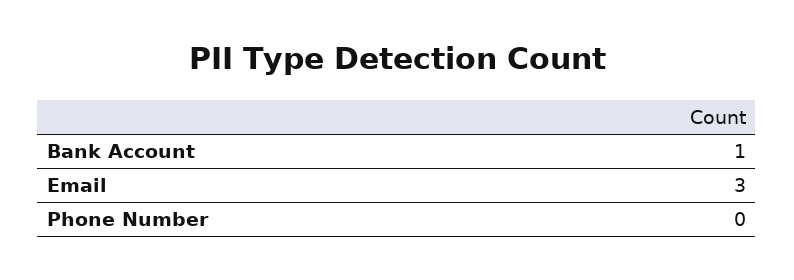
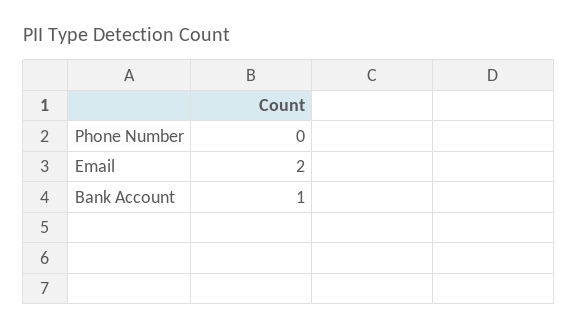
  {
    "Bank Account": 1,
-   "Email": 3,
+   "Email": 2,
    "Phone Number": 0
  }

